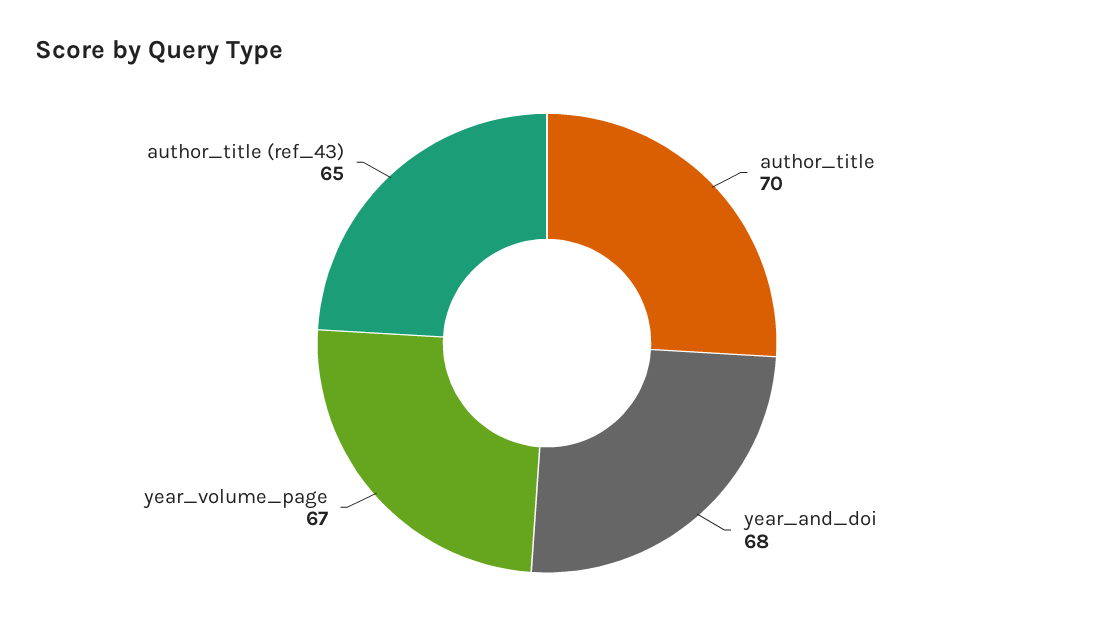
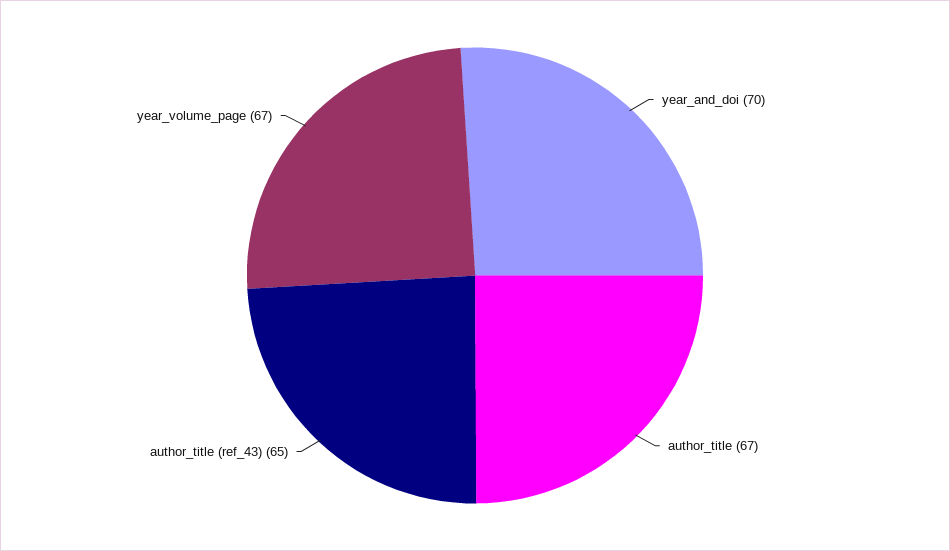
  {
-   "author_title": 70,
+   "author_title": 67,
-   "year_and_doi": 68,
+   "year_and_doi": 70,
    "year_volume_page": 67,
    "author_title (ref_43)": 65
  }

